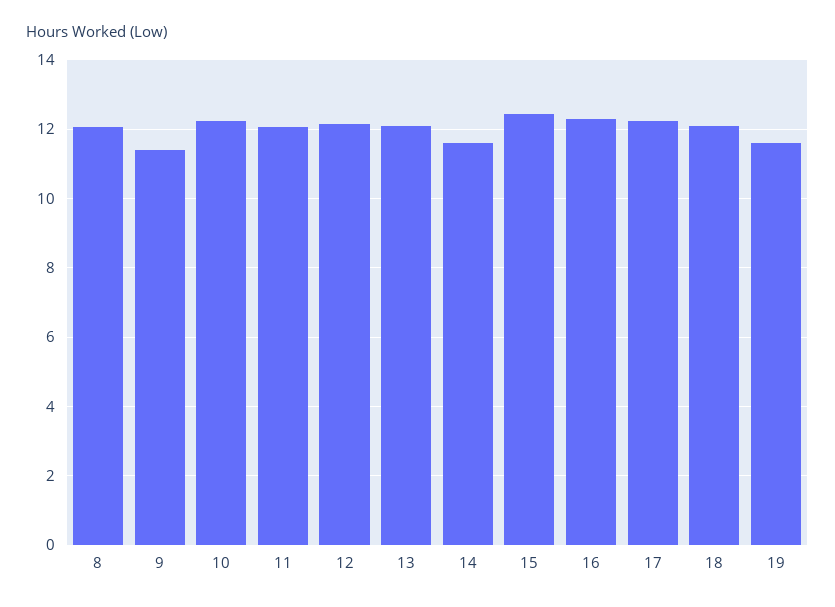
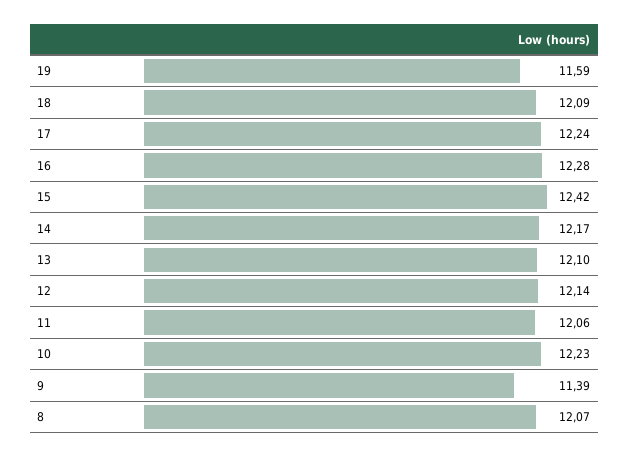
  {
    "8": 12.07,
    "9": 11.39,
    "10": 12.23,
    "11": 12.06,
    "12": 12.14,
    "13": 12.1,
-   "14": 11.6,
+   "14": 12.17,
    "15": 12.42,
    "16": 12.28,
    "17": 12.24,
    "18": 12.09,
    "19": 11.59
  }

